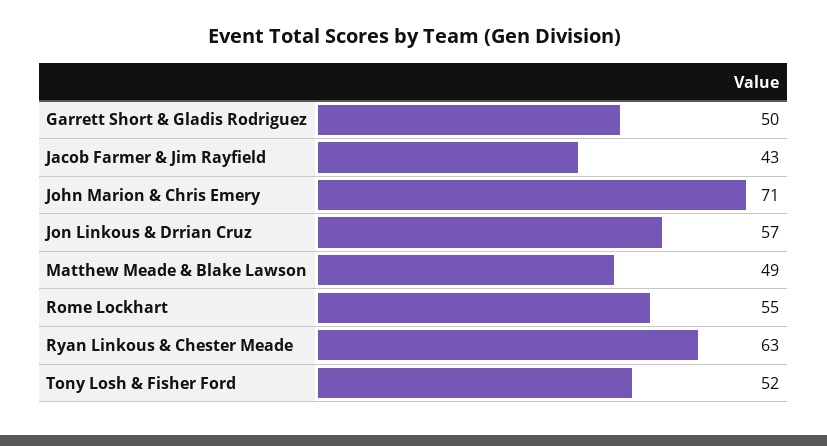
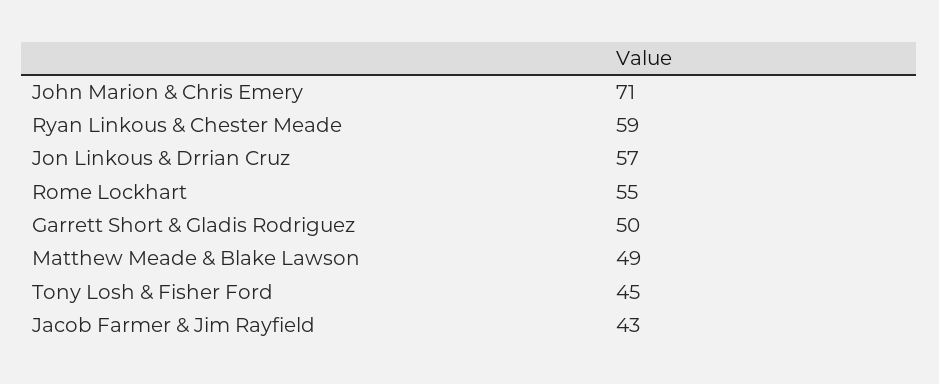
  {
    "Garrett Short & Gladis Rodriguez": 50,
    "Jacob Farmer & Jim Rayfield": 43,
    "John Marion & Chris Emery": 71,
    "Jon Linkous & Drrian Cruz": 57,
    "Matthew Meade & Blake Lawson": 49,
    "Rome Lockhart": 55,
-   "Ryan Linkous & Chester Meade": 63,
+   "Ryan Linkous & Chester Meade": 59,
-   "Tony Losh & Fisher Ford": 52
+   "Tony Losh & Fisher Ford": 45
  }

